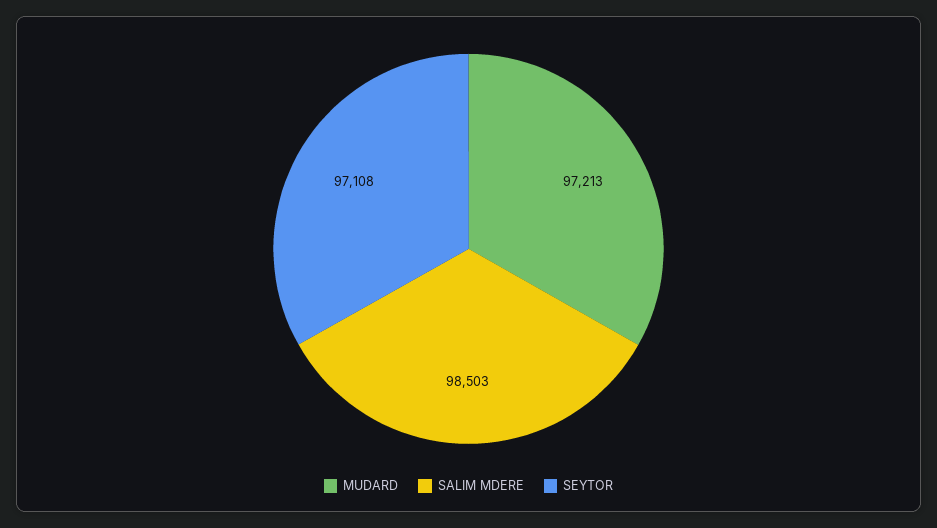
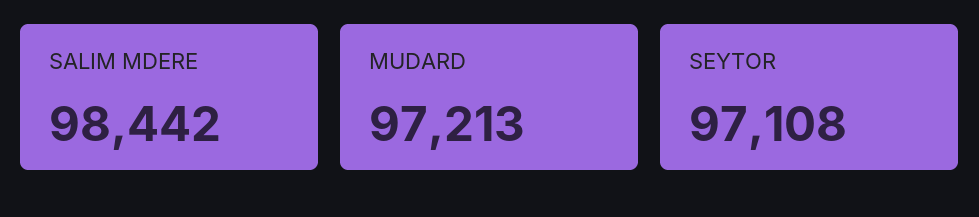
  {
    "MUDARD": 97213,
-   "SALIM MDERE": 98503,
+   "SALIM MDERE": 98442,
    "SEYTOR": 97108
  }

